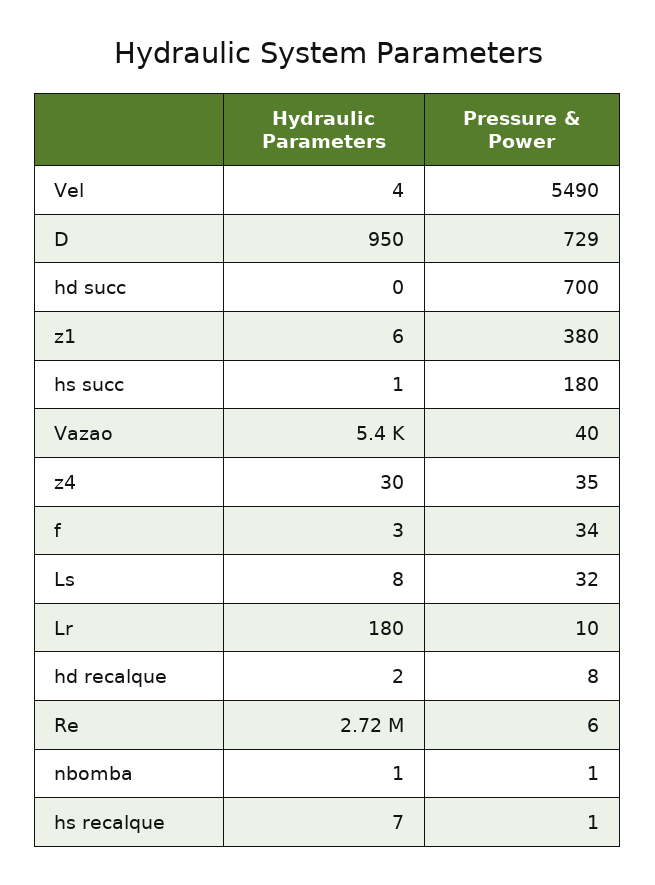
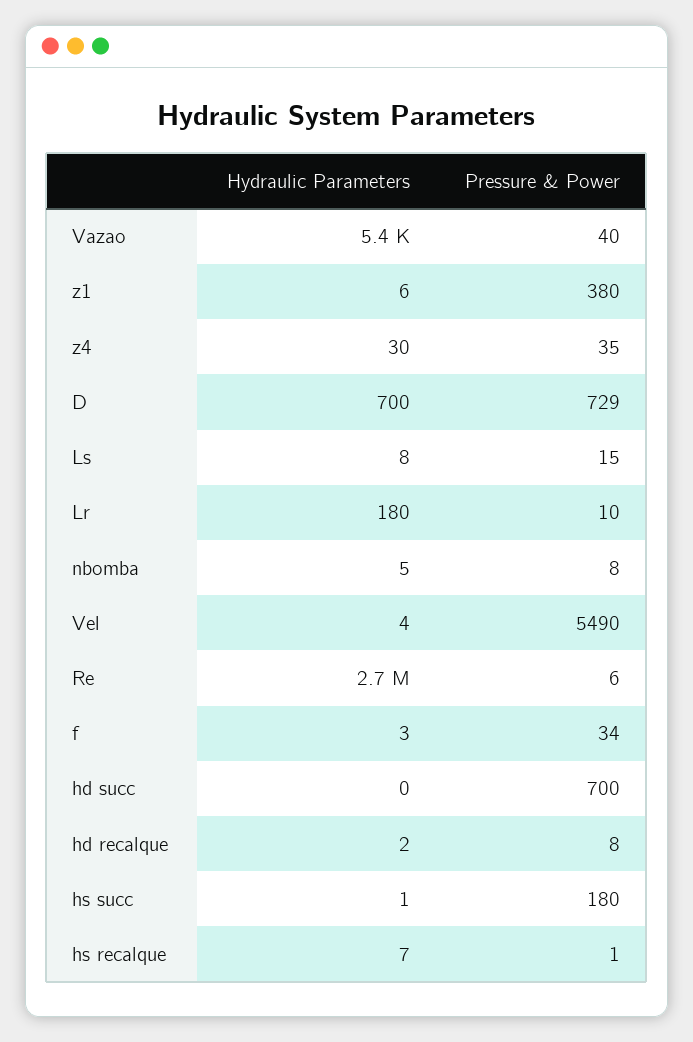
  {
    "Hydraulic Parameters": {
      "Vel": 4,
-     "D": 950,
+     "D": 700,
      "hd succ": 0,
      "z1": 6,
      "hs succ": 1,
      "Vazao": 5400,
      "z4": 30,
      "f": 3,
      "Ls": 8,
      "Lr": 180,
      "hd recalque": 2,
      "Re": 2720000,
-     "nbomba": 1,
+     "nbomba": 5,
      "hs recalque": 7
    },
    "Pressure & Power": {
      "Vel": 5490,
      "D": 729,
      "hd succ": 700,
      "z1": 380,
      "hs succ": 180,
      "Vazao": 40,
      "z4": 35,
      "f": 34,
-     "Ls": 32,
+     "Ls": 15,
      "Lr": 10,
      "hd recalque": 8,
      "Re": 6,
-     "nbomba": 1,
+     "nbomba": 8,
      "hs recalque": 1
    }
  }

